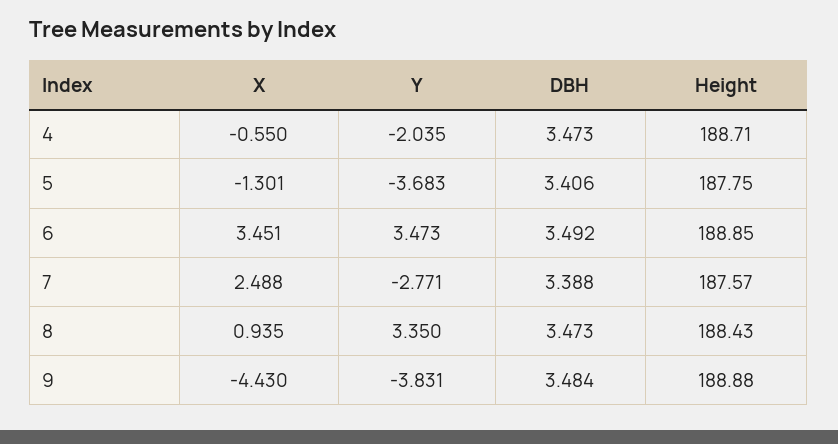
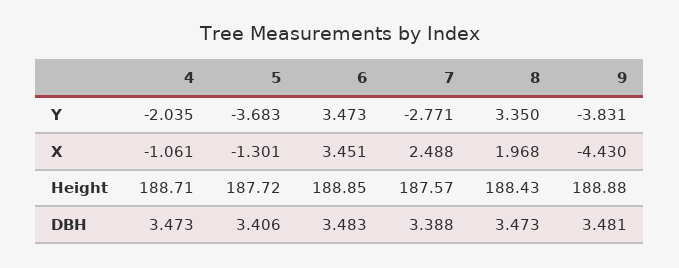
  {
    "X": {
-     "4": -0.55,
+     "4": -1.061,
      "5": -1.301,
      "6": 3.451,
      "7": 2.488,
-     "8": 0.935,
+     "8": 1.968,
      "9": -4.43
    },
    "Y": {
      "4": -2.035,
      "5": -3.683,
      "6": 3.473,
      "7": -2.771,
      "8": 3.35,
      "9": -3.831
    },
    "DBH": {
      "4": 3.473,
      "5": 3.406,
-     "6": 3.492,
+     "6": 3.483,
      "7": 3.388,
      "8": 3.473,
-     "9": 3.484
+     "9": 3.481
    },
    "Height": {
      "4": 188.71,
-     "5": 187.75,
+     "5": 187.72,
      "6": 188.85,
      "7": 187.57,
      "8": 188.43,
      "9": 188.88
    }
  }

